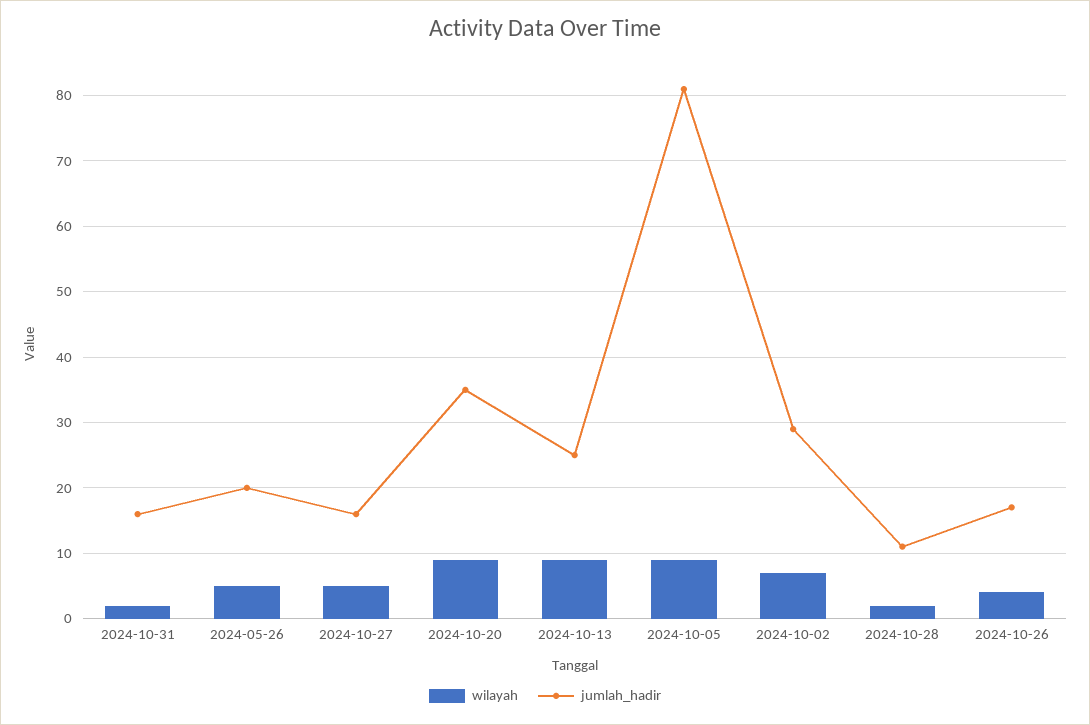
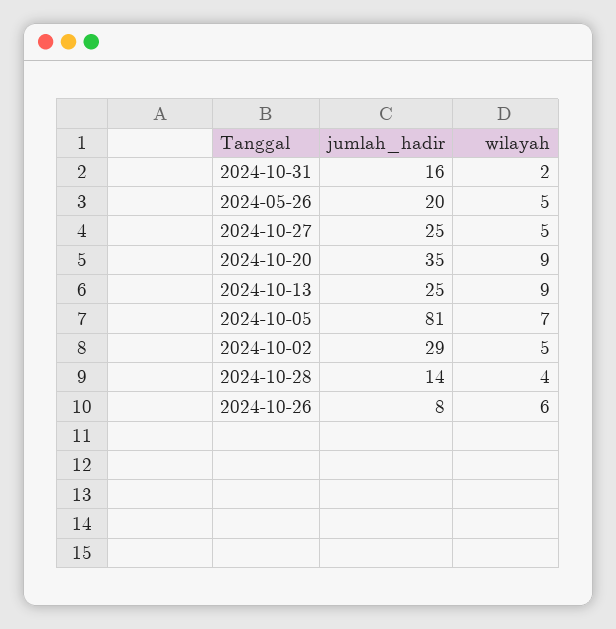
  {
    "wilayah": {
      "2024-10-31": 2,
      "2024-05-26": 5,
      "2024-10-27": 5,
      "2024-10-20": 9,
      "2024-10-13": 9,
-     "2024-10-05": 9,
+     "2024-10-05": 7,
-     "2024-10-02": 7,
+     "2024-10-02": 5,
-     "2024-10-28": 2,
+     "2024-10-28": 4,
-     "2024-10-26": 4
+     "2024-10-26": 6
    },
    "jumlah_hadir": {
      "2024-10-31": 16,
      "2024-05-26": 20,
-     "2024-10-27": 16,
+     "2024-10-27": 25,
      "2024-10-20": 35,
      "2024-10-13": 25,
      "2024-10-05": 81,
      "2024-10-02": 29,
-     "2024-10-28": 11,
+     "2024-10-28": 14,
-     "2024-10-26": 17
+     "2024-10-26": 8
    }
  }

